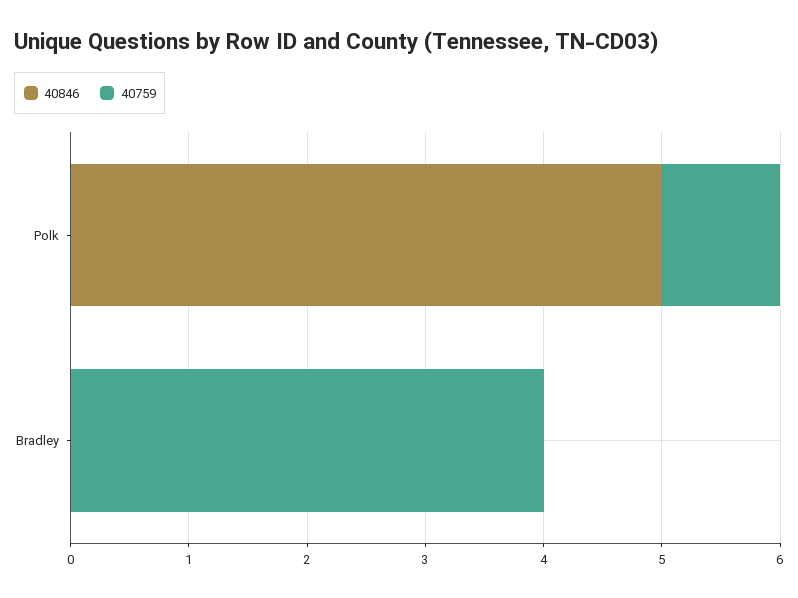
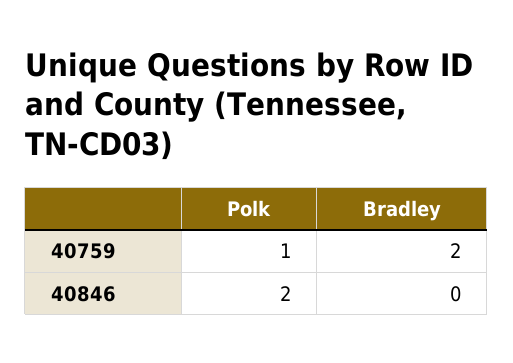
  {
    "40846": {
-     "Polk": 5,
+     "Polk": 2,
      "Bradley": 0
    },
    "40759": {
      "Polk": 1,
-     "Bradley": 4
+     "Bradley": 2
    }
  }

